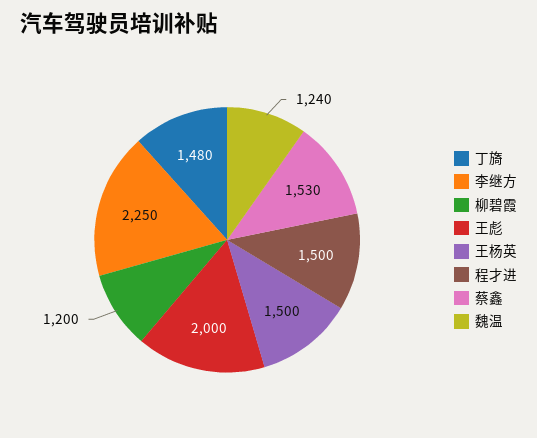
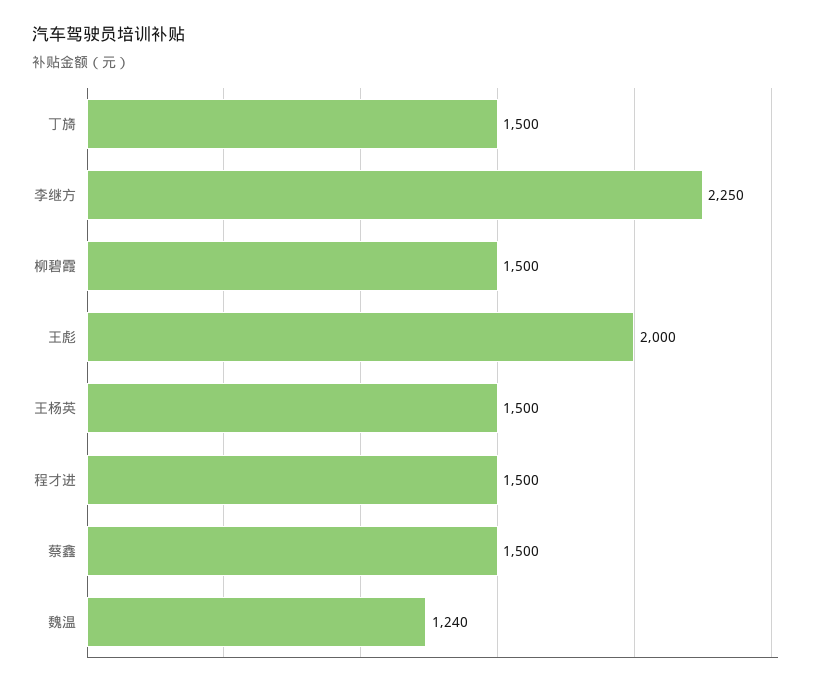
  {
-   "丁旖": 1480,
+   "丁旖": 1500,
    "李继方": 2250,
-   "柳碧霞": 1200,
+   "柳碧霞": 1500,
    "王彪": 2000,
    "王杨英": 1500,
    "程才进": 1500,
-   "蔡鑫": 1530,
+   "蔡鑫": 1500,
    "魏温": 1240
  }

